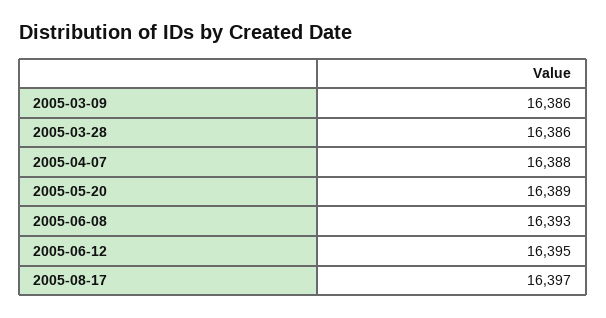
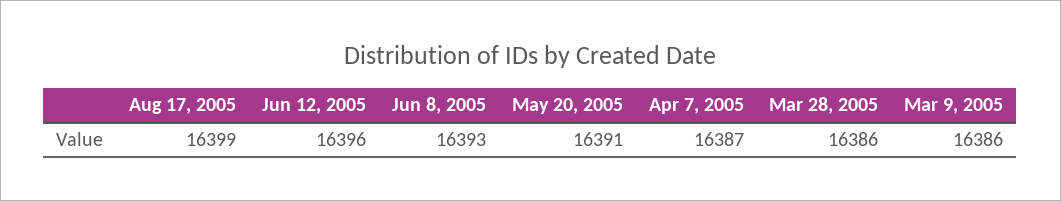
  {
    "2005-03-09": 16386,
    "2005-03-28": 16386,
-   "2005-04-07": 16388,
+   "2005-04-07": 16387,
-   "2005-05-20": 16389,
+   "2005-05-20": 16391,
    "2005-06-08": 16393,
-   "2005-06-12": 16395,
+   "2005-06-12": 16396,
-   "2005-08-17": 16397
+   "2005-08-17": 16399
  }

